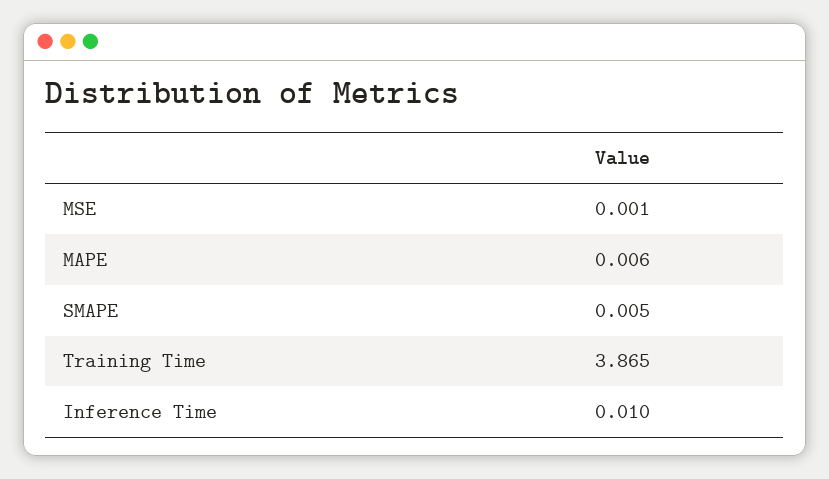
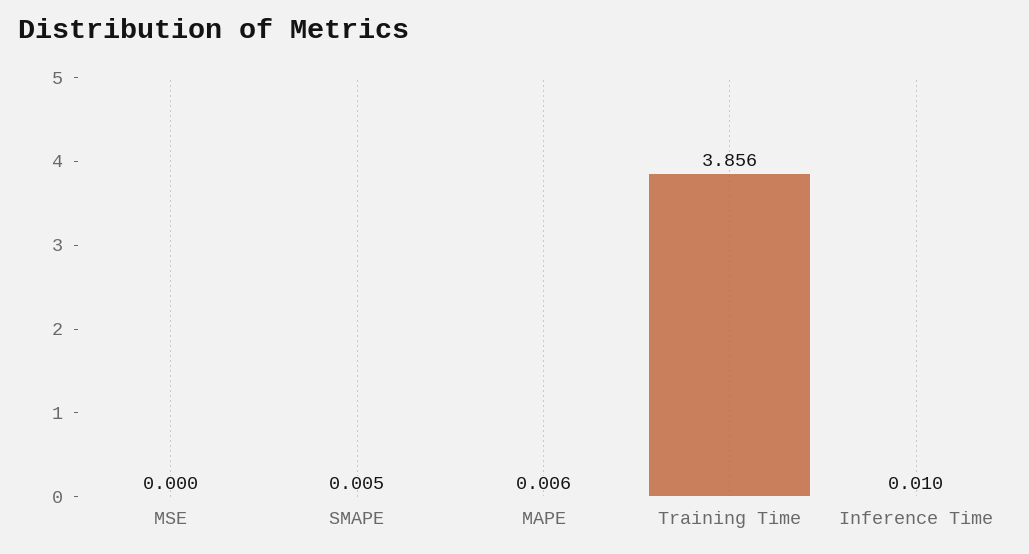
  {
-   "MSE": 0.001,
+   "MSE": 0,
    "MAPE": 0.006,
    "SMAPE": 0.005,
-   "Training Time": 3.865,
+   "Training Time": 3.856,
    "Inference Time": 0.01
  }

